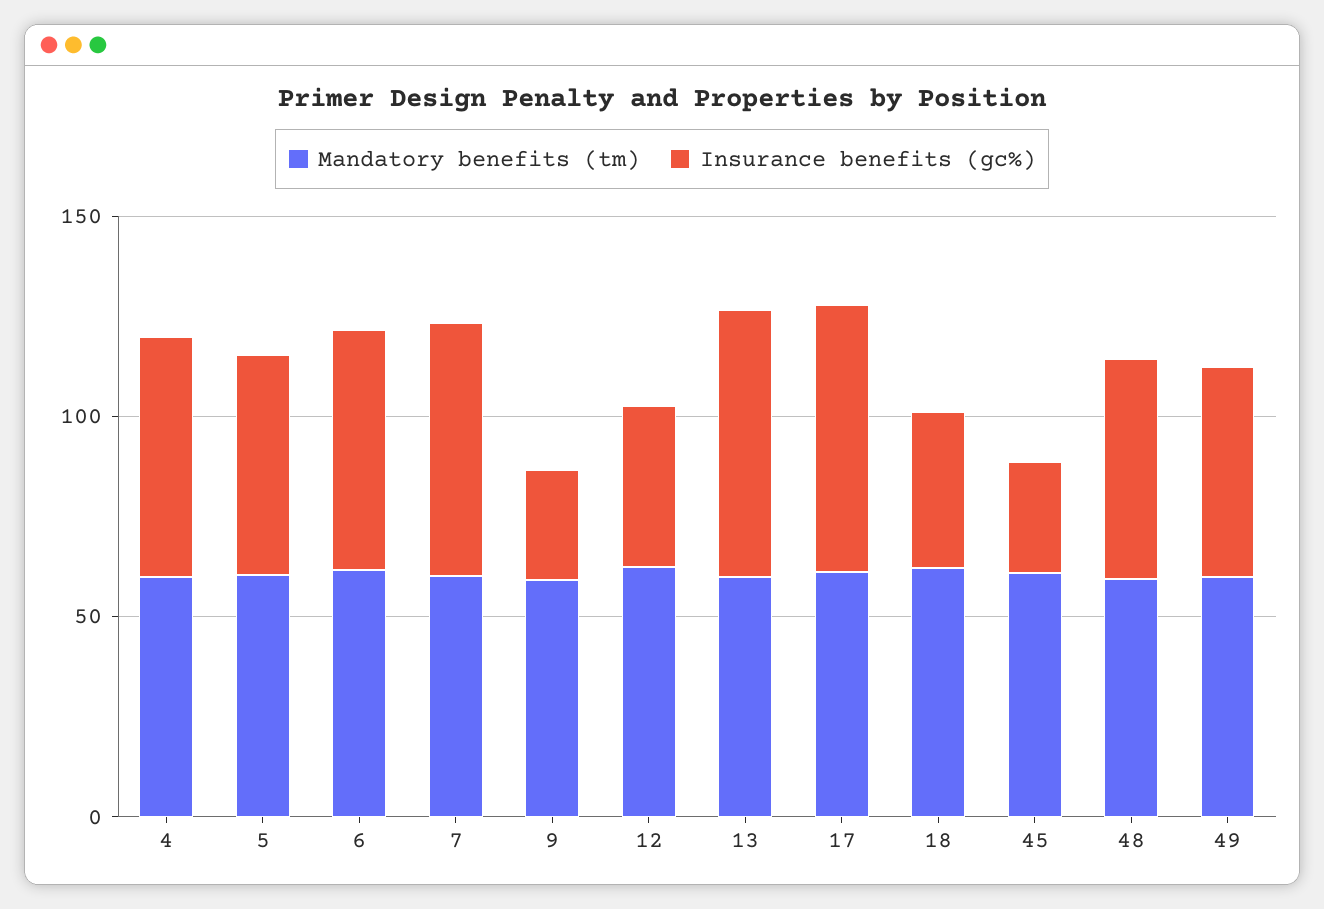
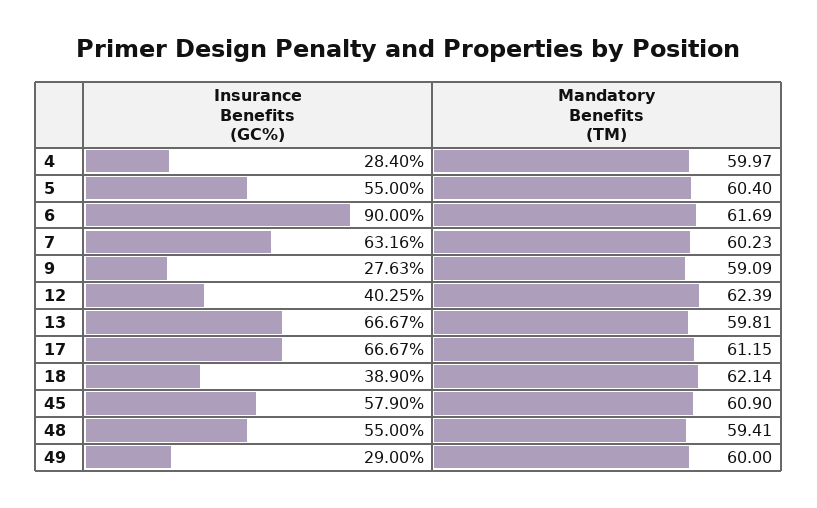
  {
    "Mandatory benefits (tm)": {
      "4": 59.97,
      "5": 60.4,
      "6": 61.69,
      "7": 60.23,
      "9": 59.09,
      "12": 62.39,
      "13": 59.81,
      "17": 61.15,
      "18": 62.14,
      "45": 60.9,
      "48": 59.41,
      "49": 60
    },
    "Insurance benefits (gc%)": {
-     "4": 60,
+     "4": 28.4,
      "5": 55,
-     "6": 60,
+     "6": 90,
      "7": 63.16,
      "9": 27.63,
      "12": 40.25,
      "13": 66.67,
      "17": 66.67,
      "18": 38.9,
-     "45": 30,
+     "45": 57.9,
      "48": 55,
-     "49": 50
+     "49": 29
    }
  }

